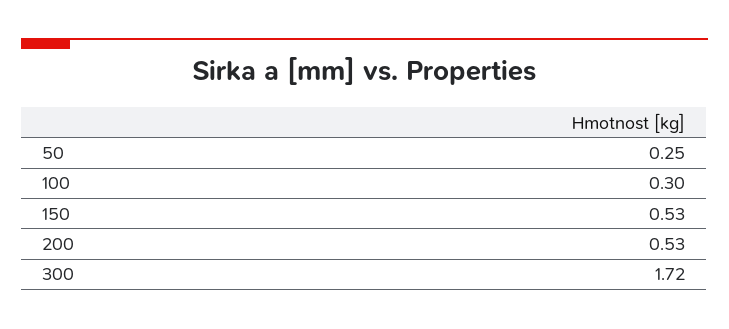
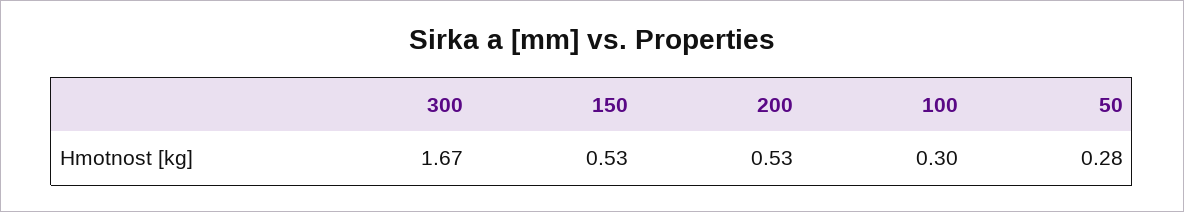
  {
-   "50": 0.25,
+   "50": 0.28,
    "100": 0.3,
    "150": 0.53,
    "200": 0.53,
-   "300": 1.72
+   "300": 1.67
  }

